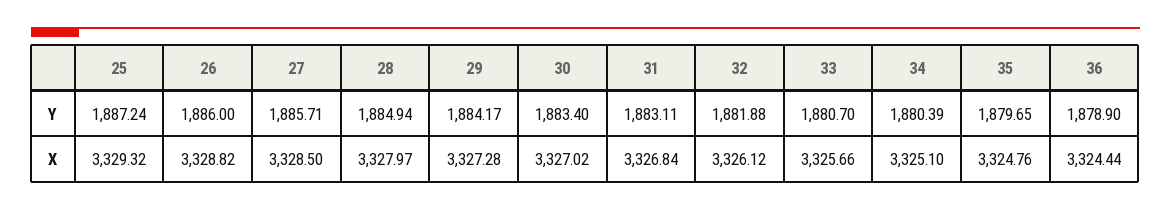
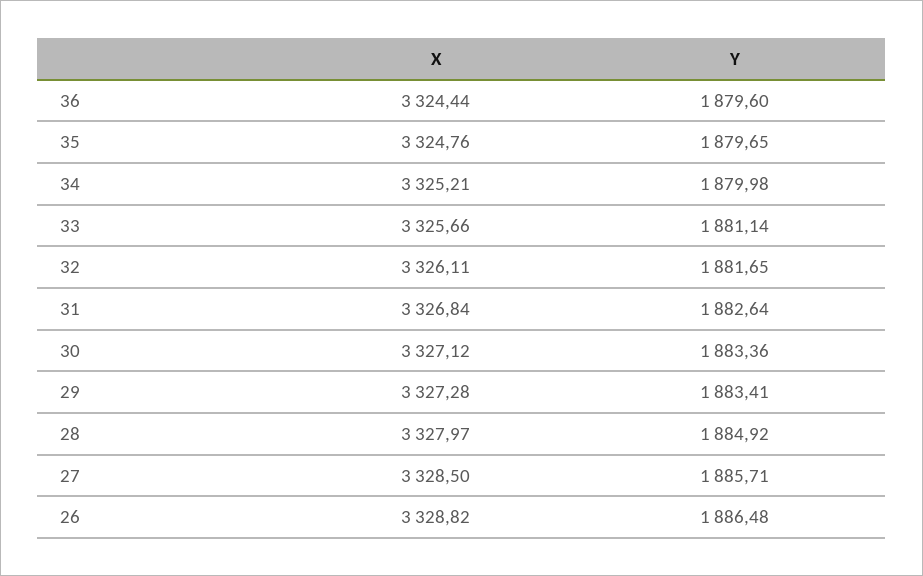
  {
-   "25": {
-     "Y": 1887.24,
-     "X": 3329.32
-   },
    "26": {
-     "Y": 1886,
+     "Y": 1886.48,
      "X": 3328.82
    },
    "27": {
      "Y": 1885.71,
      "X": 3328.5
    },
    "28": {
-     "Y": 1884.94,
+     "Y": 1884.92,
      "X": 3327.97
    },
    "29": {
-     "Y": 1884.17,
+     "Y": 1883.41,
      "X": 3327.28
    },
    "30": {
-     "Y": 1883.4,
+     "Y": 1883.36,
-     "X": 3327.02
+     "X": 3327.12
    },
    "31": {
-     "Y": 1883.11,
+     "Y": 1882.64,
      "X": 3326.84
    },
    "32": {
-     "Y": 1881.88,
+     "Y": 1881.65,
-     "X": 3326.12
+     "X": 3326.11
    },
    "33": {
-     "Y": 1880.7,
+     "Y": 1881.14,
      "X": 3325.66
    },
    "34": {
-     "Y": 1880.39,
+     "Y": 1879.98,
-     "X": 3325.1
+     "X": 3325.21
    },
    "35": {
      "Y": 1879.65,
      "X": 3324.76
    },
    "36": {
-     "Y": 1878.9,
+     "Y": 1879.6,
      "X": 3324.44
    }
  }

